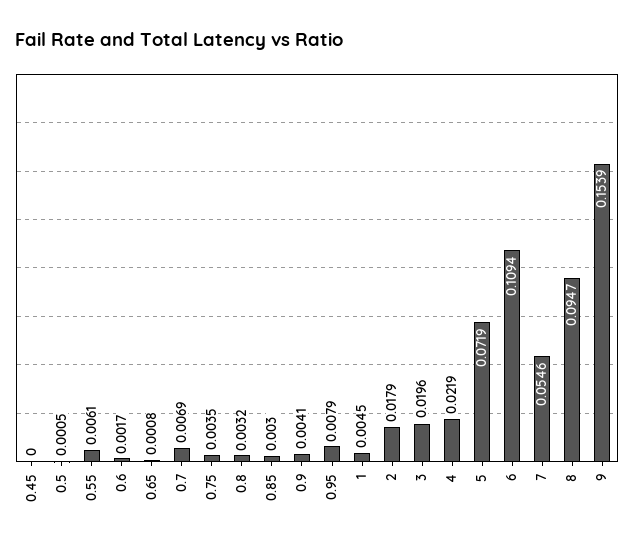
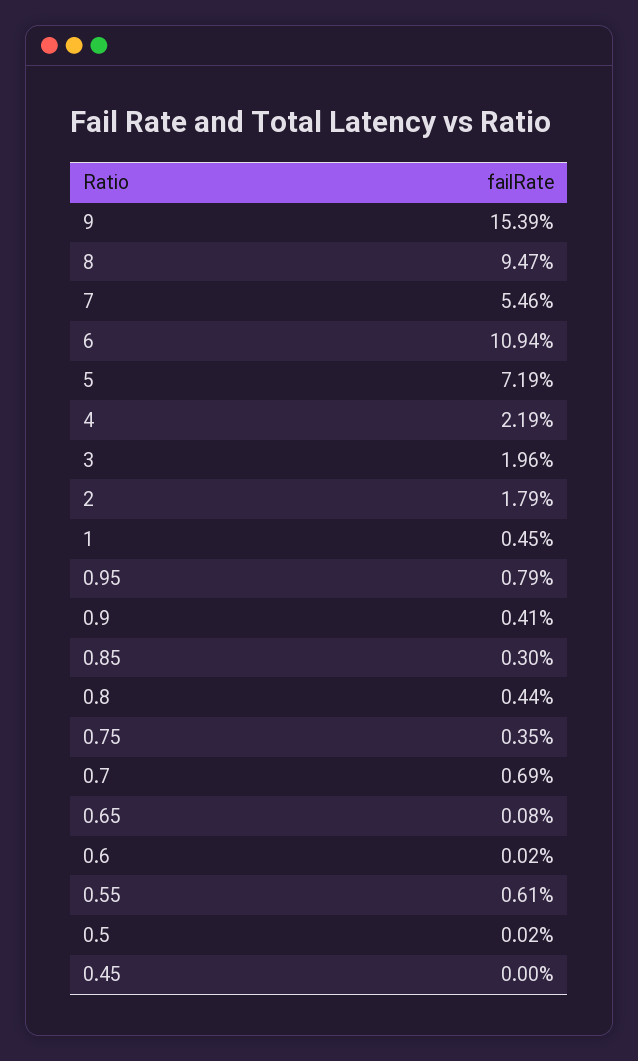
  {
    "0.45": 0,
-   "0.5": 0.0005,
+   "0.5": 0.0002,
    "0.55": 0.0061,
-   "0.6": 0.0017,
+   "0.6": 0.0002,
    "0.65": 0.0008,
    "0.7": 0.0069,
    "0.75": 0.0035,
-   "0.8": 0.0032,
+   "0.8": 0.0044,
    "0.85": 0.003,
    "0.9": 0.0041,
    "0.95": 0.0079,
    "1": 0.0045,
    "2": 0.0179,
    "3": 0.0196,
    "4": 0.0219,
    "5": 0.0719,
    "6": 0.1094,
    "7": 0.0546,
    "8": 0.0947,
    "9": 0.1539
  }

